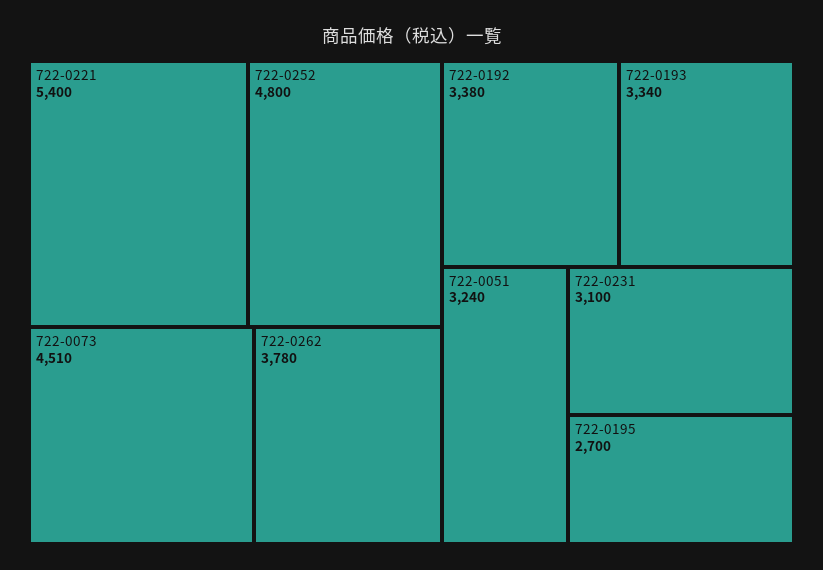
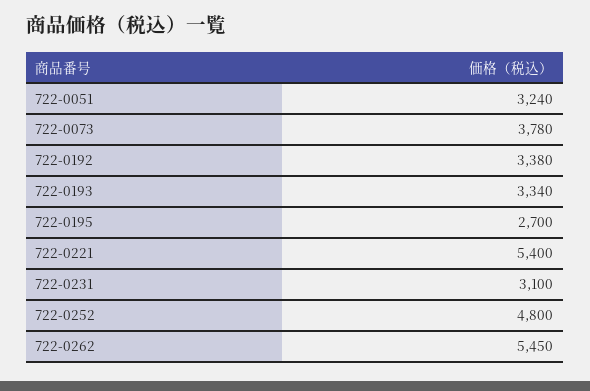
  {
    "722-0221": 5400,
    "722-0252": 4800,
-   "722-0073": 4510,
+   "722-0073": 3780,
-   "722-0262": 3780,
+   "722-0262": 5450,
    "722-0192": 3380,
    "722-0193": 3340,
    "722-0051": 3240,
    "722-0231": 3100,
    "722-0195": 2700
  }

